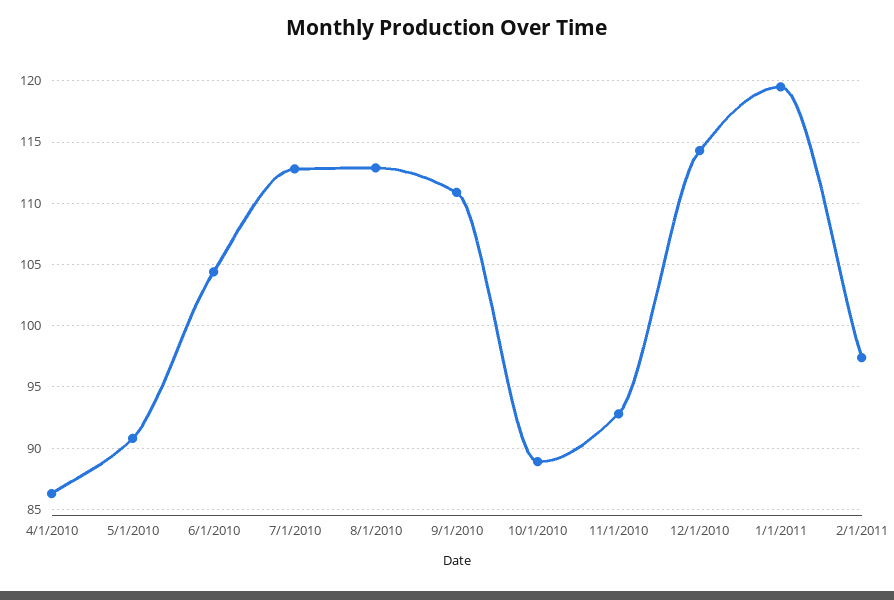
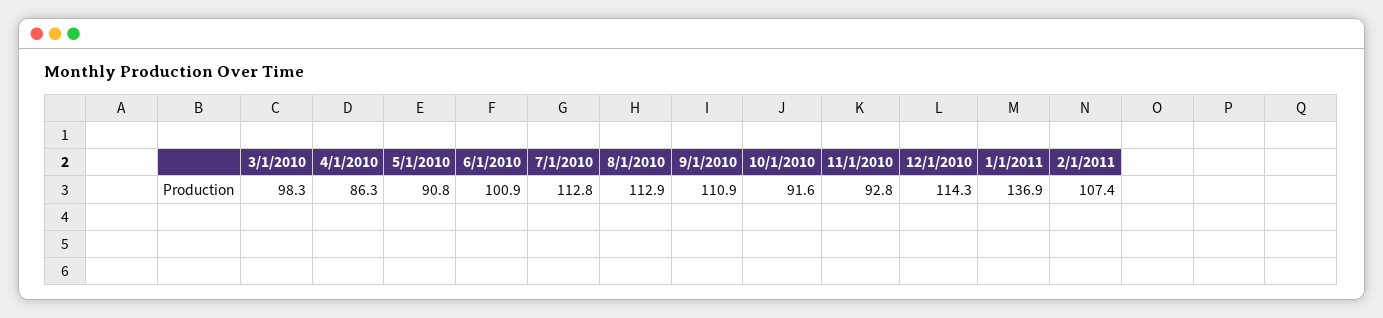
  {
    "4/1/2010": 86.3,
    "5/1/2010": 90.8,
-   "6/1/2010": 104.5,
+   "6/1/2010": 100.9,
    "7/1/2010": 112.8,
    "8/1/2010": 112.9,
    "9/1/2010": 110.9,
-   "10/1/2010": 89,
+   "10/1/2010": 91.6,
    "11/1/2010": 92.8,
    "12/1/2010": 114.3,
-   "1/1/2011": 119.5,
+   "1/1/2011": 136.9,
-   "2/1/2011": 97.5
+   "2/1/2011": 107.4,
+   "3/1/2010": 98.3
  }

